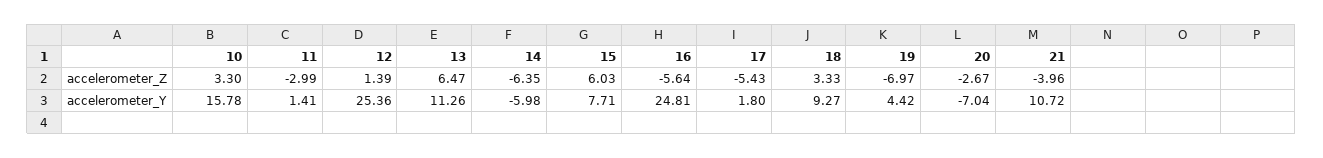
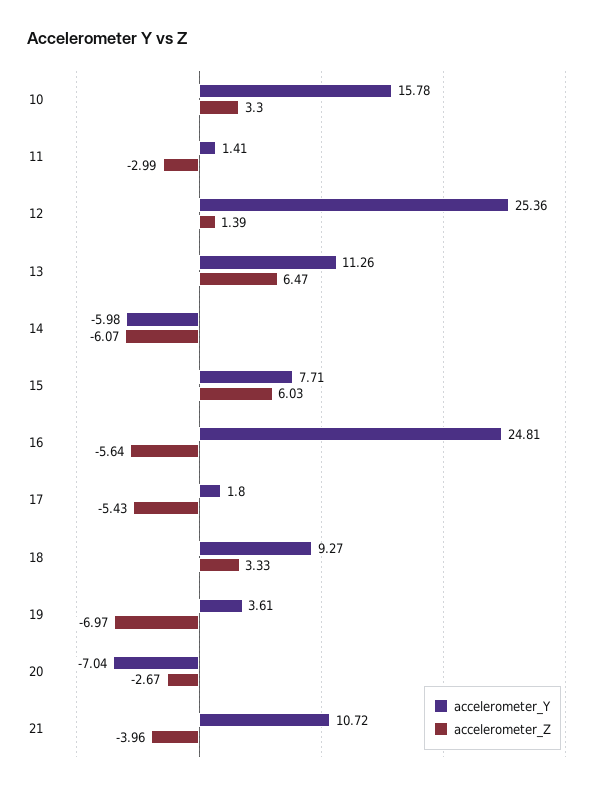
  {
    "accelerometer_Z": {
      "10": 3.3,
      "11": -2.99,
      "12": 1.39,
      "13": 6.47,
-     "14": -6.35,
+     "14": -6.07,
      "15": 6.03,
      "16": -5.64,
      "17": -5.43,
      "18": 3.33,
      "19": -6.97,
      "20": -2.67,
      "21": -3.96
    },
    "accelerometer_Y": {
      "10": 15.78,
      "11": 1.41,
      "12": 25.36,
      "13": 11.26,
      "14": -5.98,
      "15": 7.71,
      "16": 24.81,
      "17": 1.8,
      "18": 9.27,
-     "19": 4.42,
+     "19": 3.61,
      "20": -7.04,
      "21": 10.72
    }
  }

